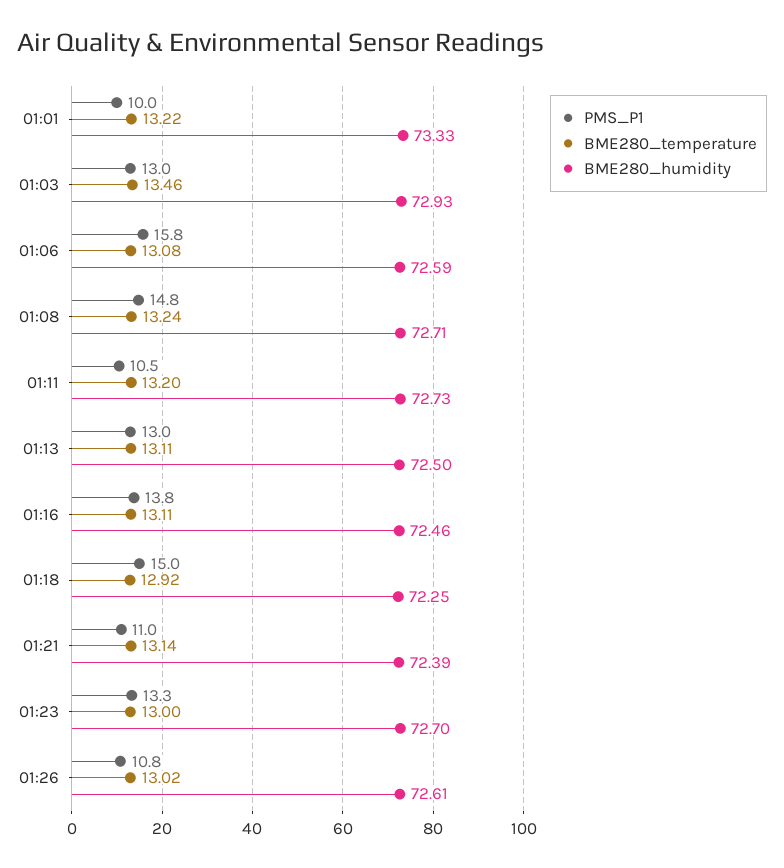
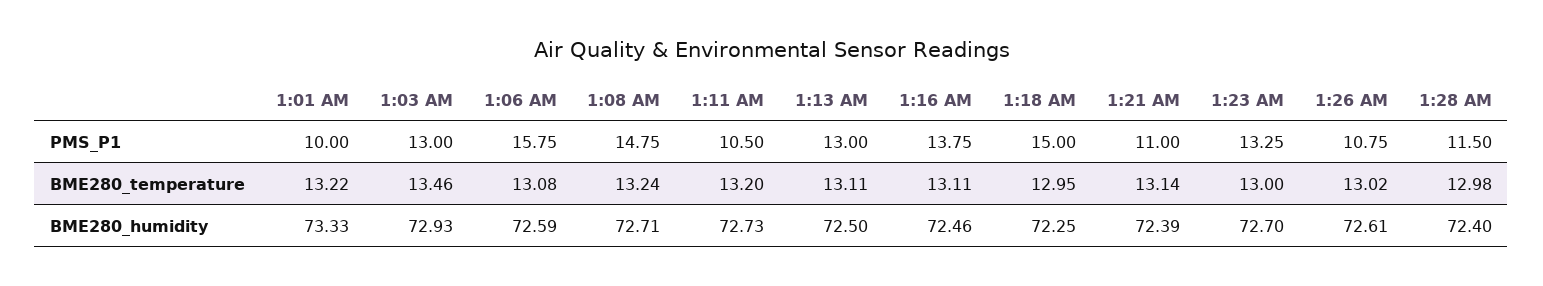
  {
    "PMS_P1": {
      "01:01": 10,
      "01:03": 13,
      "01:06": 15.75,
      "01:08": 14.75,
      "01:11": 10.5,
      "01:13": 13,
      "01:16": 13.75,
      "01:18": 15,
      "01:21": 11,
      "01:23": 13.25,
-     "01:26": 10.75
+     "01:26": 10.75,
+     "1:28 AM": 11.5
    },
    "BME280_temperature": {
      "01:01": 13.22,
      "01:03": 13.46,
      "01:06": 13.08,
      "01:08": 13.24,
      "01:11": 13.2,
      "01:13": 13.11,
      "01:16": 13.11,
-     "01:18": 12.92,
+     "01:18": 12.95,
      "01:21": 13.14,
      "01:23": 13,
-     "01:26": 13.02
+     "01:26": 13.02,
+     "1:28 AM": 12.98
    },
    "BME280_humidity": {
      "01:01": 73.33,
      "01:03": 72.93,
      "01:06": 72.59,
      "01:08": 72.71,
      "01:11": 72.73,
      "01:13": 72.5,
      "01:16": 72.46,
      "01:18": 72.25,
      "01:21": 72.39,
      "01:23": 72.7,
-     "01:26": 72.61
+     "01:26": 72.61,
+     "1:28 AM": 72.4
    }
  }

